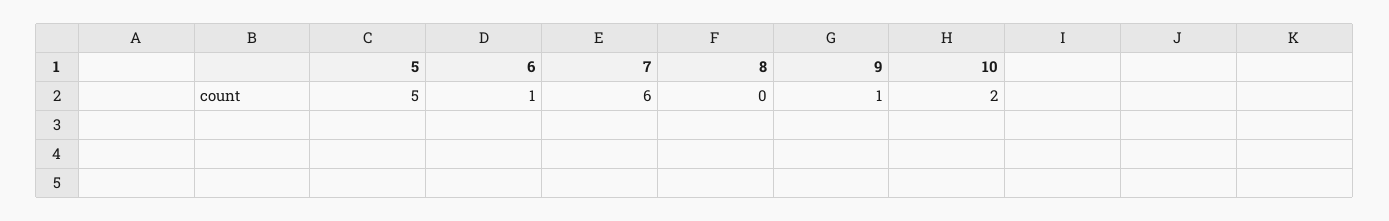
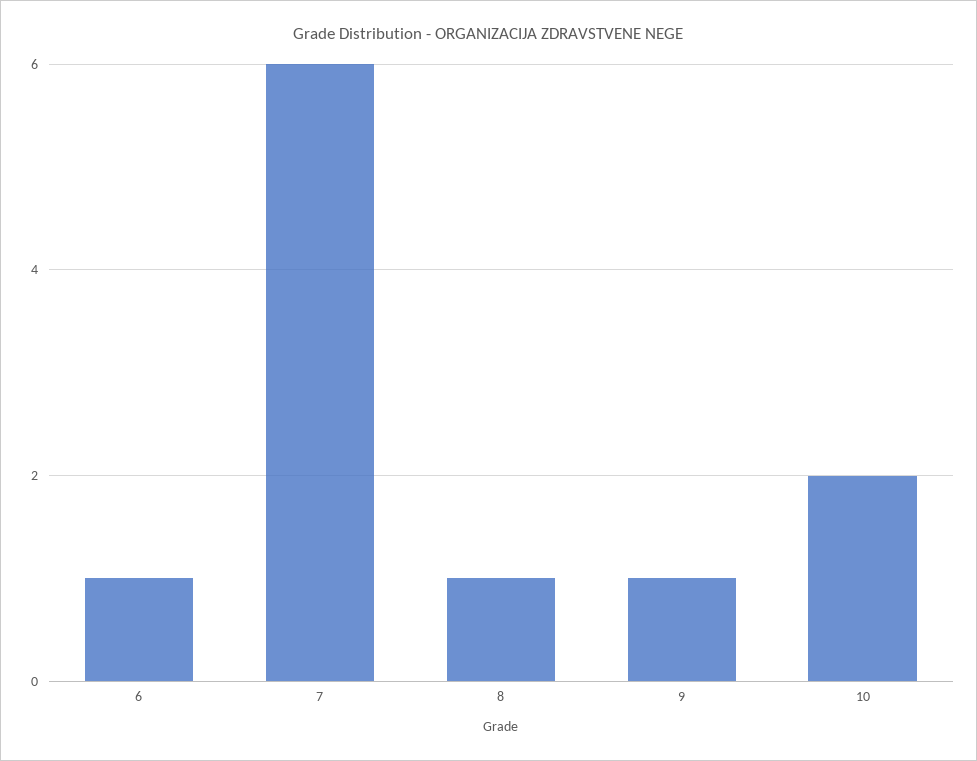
  {
-   "5": 5,
    "6": 1,
    "7": 6,
-   "8": 0,
+   "8": 1,
    "9": 1,
    "10": 2
  }

